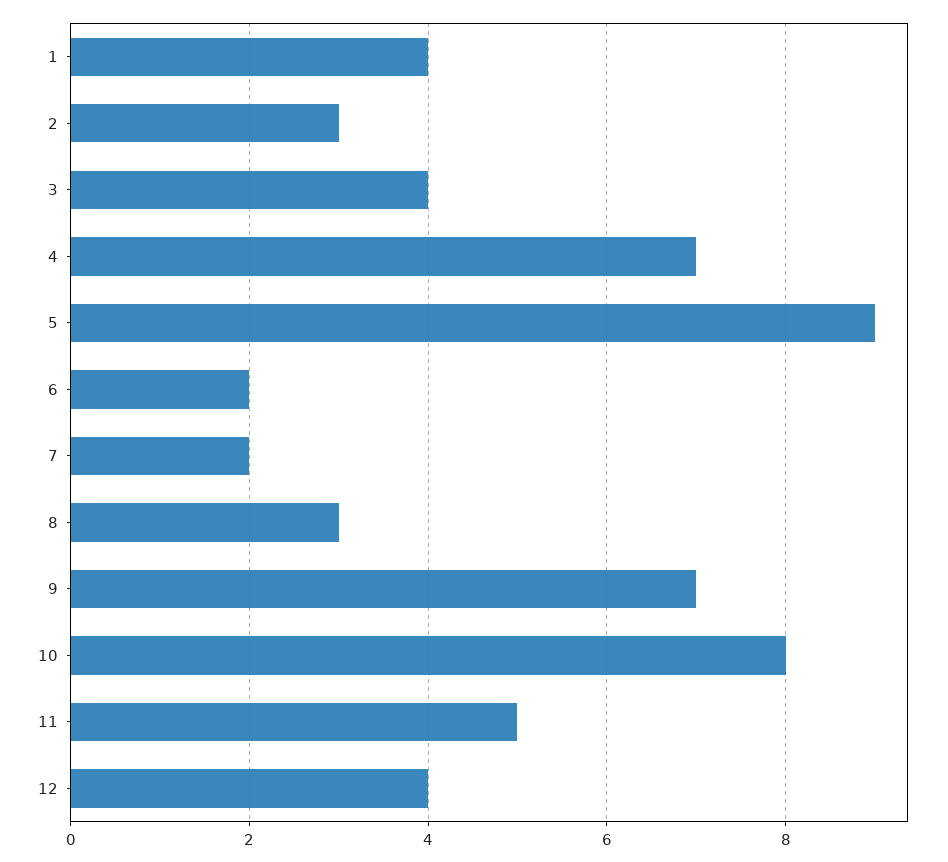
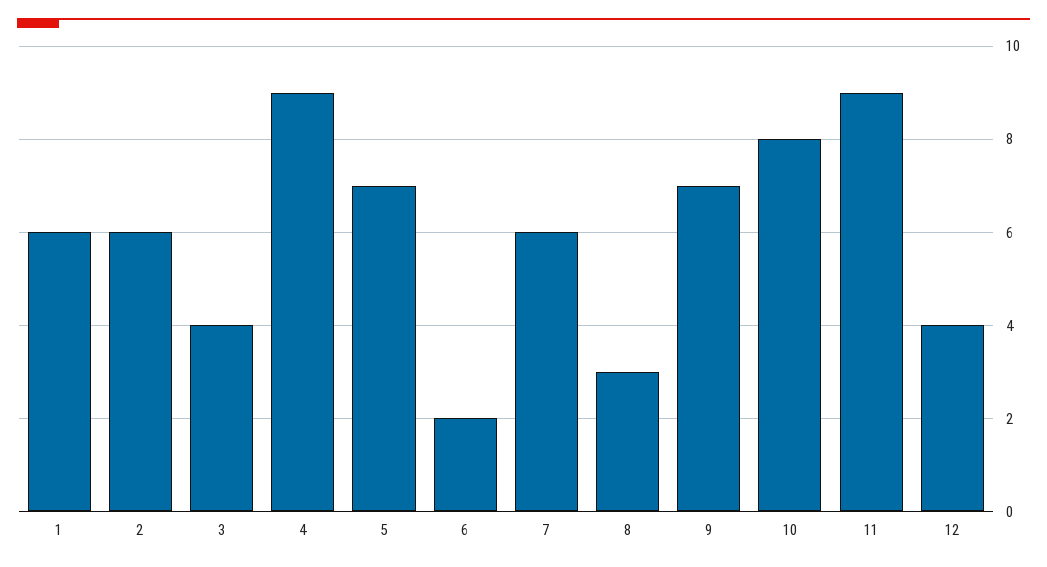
  {
-   "1": 4,
+   "1": 6,
-   "2": 3,
+   "2": 6,
    "3": 4,
-   "4": 7,
+   "4": 9,
-   "5": 9,
+   "5": 7,
    "6": 2,
-   "7": 2,
+   "7": 6,
    "8": 3,
    "9": 7,
    "10": 8,
-   "11": 5,
+   "11": 9,
    "12": 4
  }

